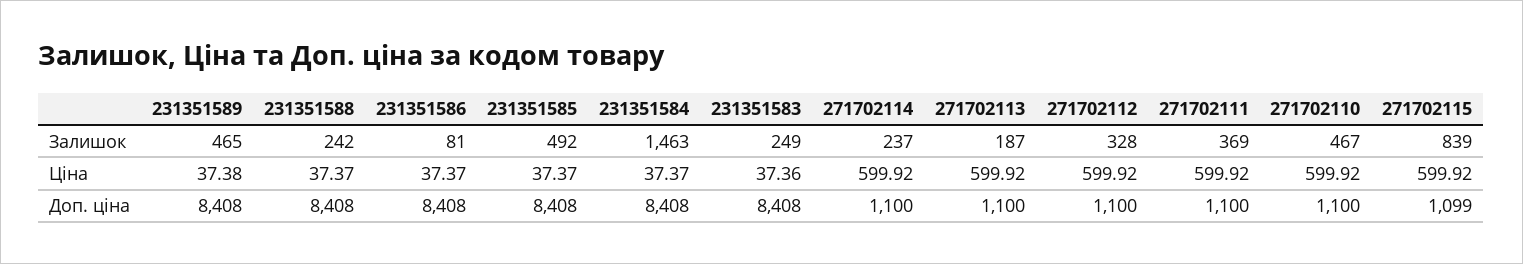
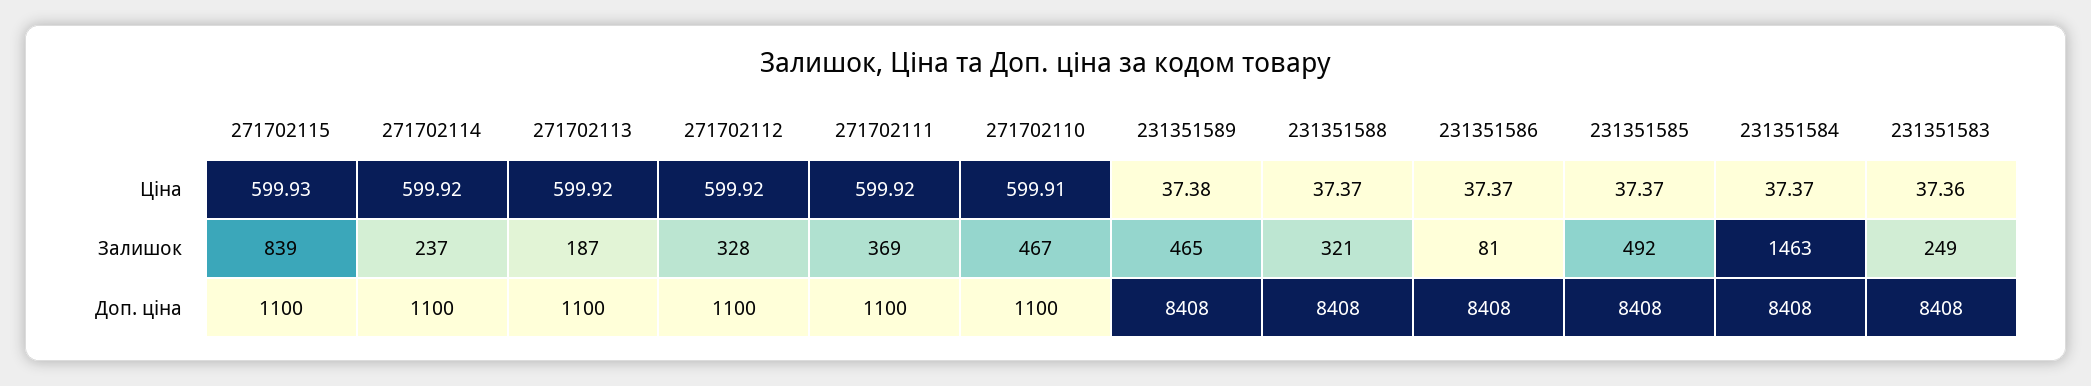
  {
    "231351589": {
      "Залишок": 465,
      "Ціна": 37.38,
      "Доп. ціна": 8408
    },
    "231351588": {
-     "Залишок": 242,
+     "Залишок": 321,
      "Ціна": 37.37,
      "Доп. ціна": 8408
    },
    "231351586": {
      "Залишок": 81,
      "Ціна": 37.37,
      "Доп. ціна": 8408
    },
    "231351585": {
      "Залишок": 492,
      "Ціна": 37.37,
      "Доп. ціна": 8408
    },
    "231351584": {
      "Залишок": 1463,
      "Ціна": 37.37,
      "Доп. ціна": 8408
    },
    "231351583": {
      "Залишок": 249,
      "Ціна": 37.36,
      "Доп. ціна": 8408
    },
    "271702114": {
      "Залишок": 237,
      "Ціна": 599.92,
      "Доп. ціна": 1100
    },
    "271702113": {
      "Залишок": 187,
      "Ціна": 599.92,
      "Доп. ціна": 1100
    },
    "271702112": {
      "Залишок": 328,
      "Ціна": 599.92,
      "Доп. ціна": 1100
    },
    "271702111": {
      "Залишок": 369,
      "Ціна": 599.92,
      "Доп. ціна": 1100
    },
    "271702110": {
      "Залишок": 467,
-     "Ціна": 599.92,
+     "Ціна": 599.91,
      "Доп. ціна": 1100
    },
    "271702115": {
      "Залишок": 839,
-     "Ціна": 599.92,
+     "Ціна": 599.93,
-     "Доп. ціна": 1099
+     "Доп. ціна": 1100
    }
  }

